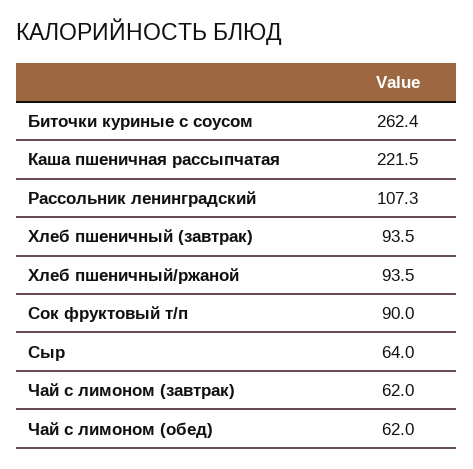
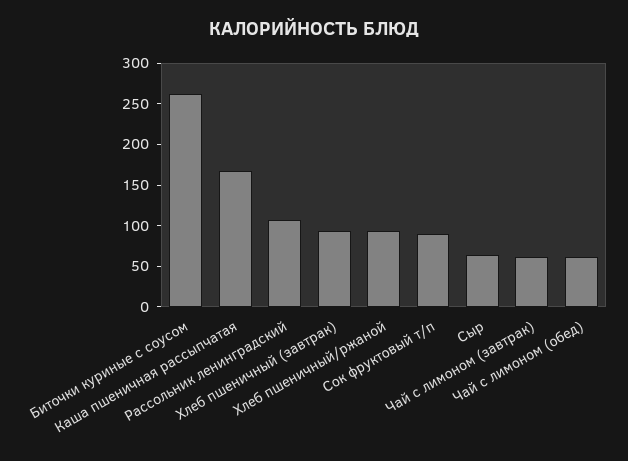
  {
    "Биточки куриные с соусом": 262.4,
-   "Каша пшеничная рассыпчатая": 221.5,
+   "Каша пшеничная рассыпчатая": 170,
    "Рассольник ленинградский": 107.3,
    "Хлеб пшеничный (завтрак)": 93.5,
    "Хлеб пшеничный/ржаной": 93.5,
    "Сок фруктовый т/п": 90,
    "Сыр": 64,
    "Чай с лимоном (завтрак)": 62,
    "Чай с лимоном (обед)": 62
  }

